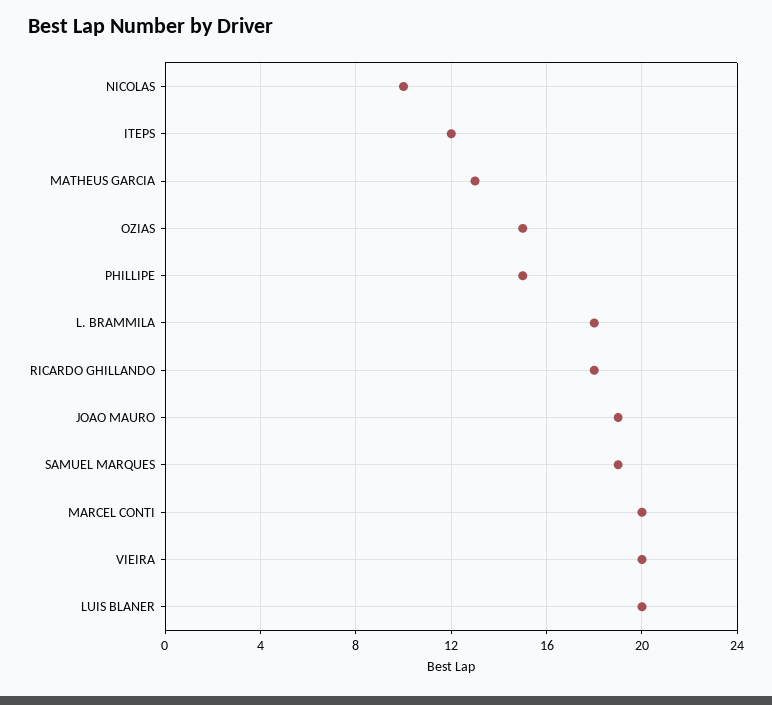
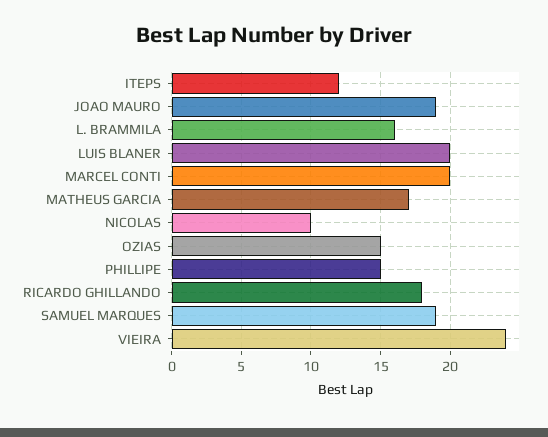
  {
    "NICOLAS": 10,
    "ITEPS": 12,
-   "MATHEUS GARCIA": 13,
+   "MATHEUS GARCIA": 17,
    "OZIAS": 15,
    "PHILLIPE": 15,
-   "L. BRAMMILA": 18,
+   "L. BRAMMILA": 16,
    "RICARDO GHILLANDO": 18,
    "JOAO MAURO": 19,
    "SAMUEL MARQUES": 19,
    "MARCEL CONTI": 20,
-   "VIEIRA": 20,
+   "VIEIRA": 24,
    "LUIS BLANER": 20
  }

